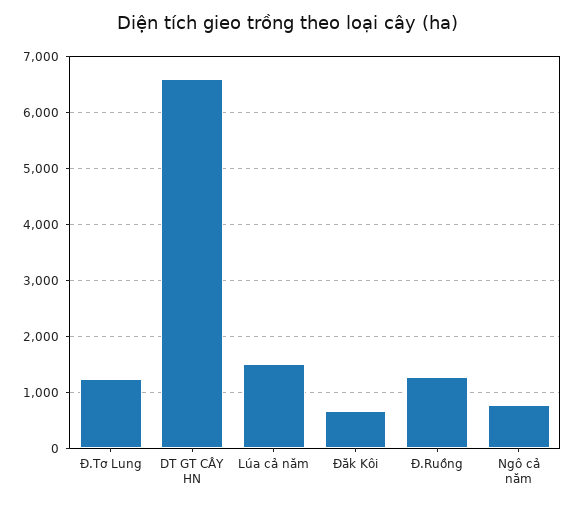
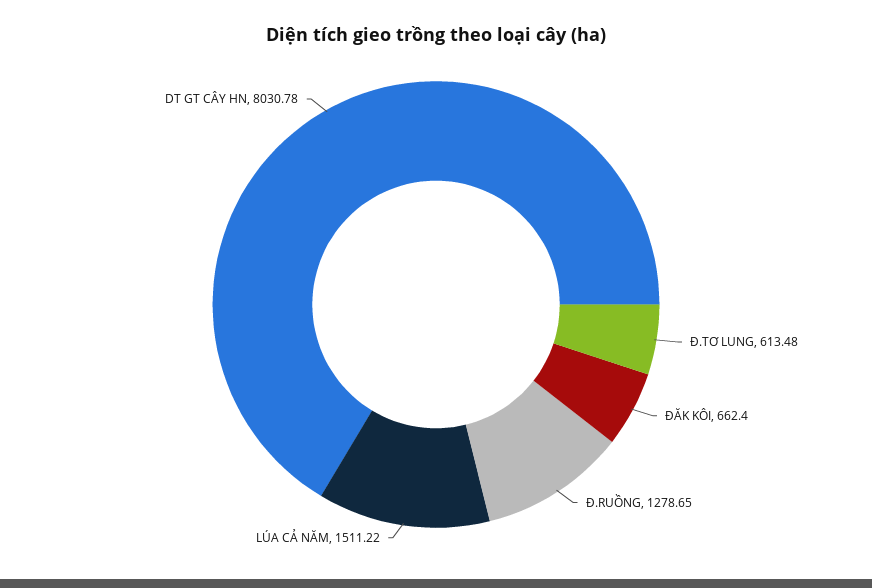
  {
-   "Đ.Tơ Lung": 1200,
+   "Đ.Tơ Lung": 613.48,
-   "DT GT CÂY HN": 6600,
+   "DT GT CÂY HN": 8030.78,
    "Lúa cả năm": 1511.22,
    "Đăk Kôi": 662.4,
-   "Đ.Ruồng": 1278.65,
+   "Đ.Ruồng": 1278.65
-   "Ngô cả năm": 800
  }

